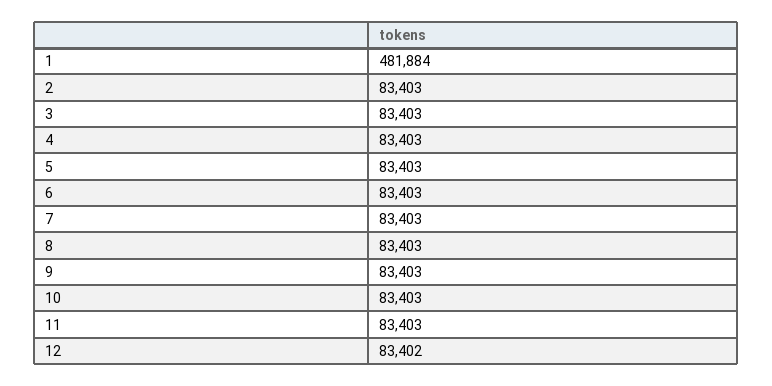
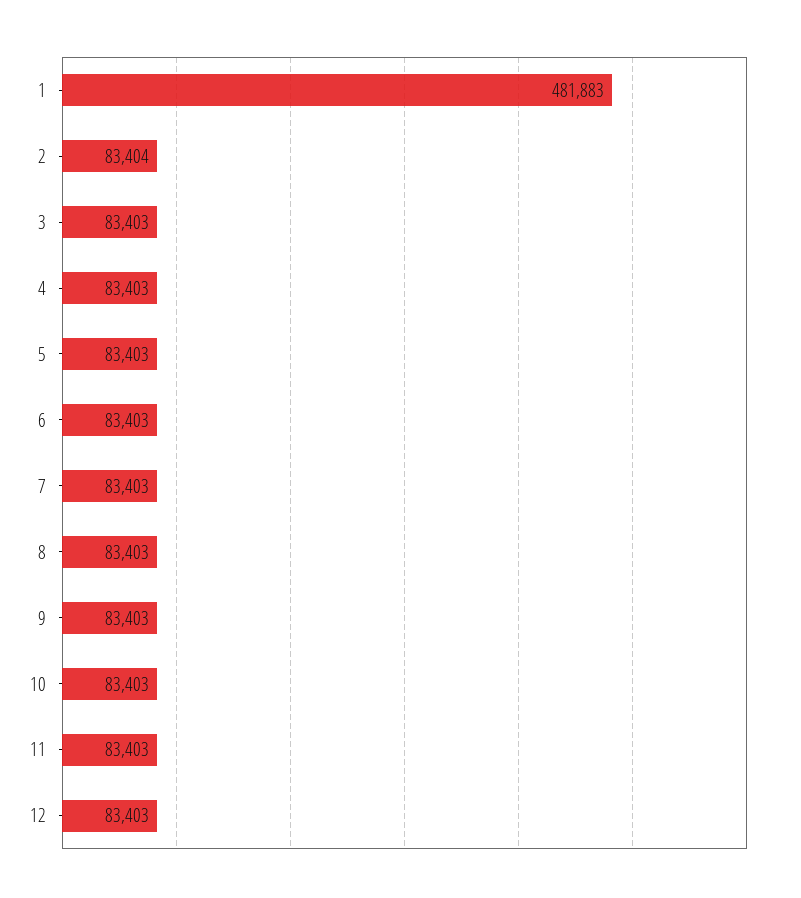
  {
-   "1": 481884,
+   "1": 481883,
-   "2": 83403,
+   "2": 83404,
    "3": 83403,
    "4": 83403,
    "5": 83403,
    "6": 83403,
    "7": 83403,
    "8": 83403,
    "9": 83403,
    "10": 83403,
    "11": 83403,
-   "12": 83402
+   "12": 83403
  }

